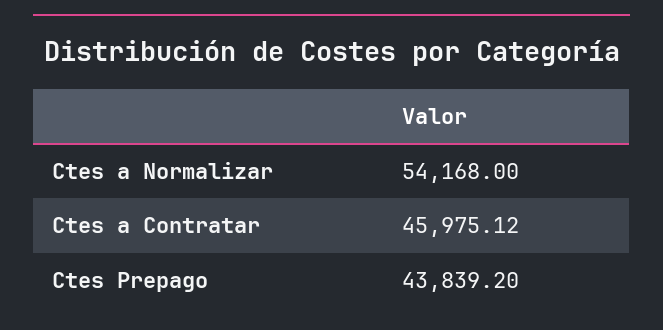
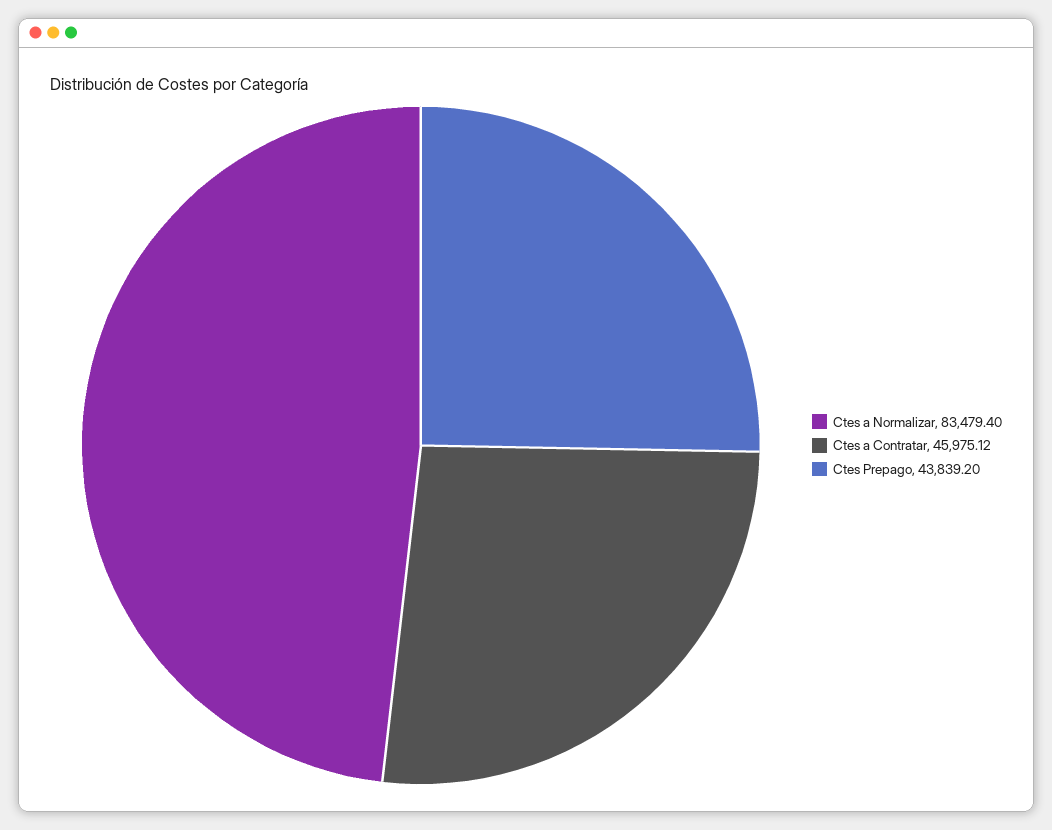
  {
-   "Ctes a Normalizar": 54168,
+   "Ctes a Normalizar": 83479.4,
    "Ctes a Contratar": 45975.12,
    "Ctes Prepago": 43839.2
  }

